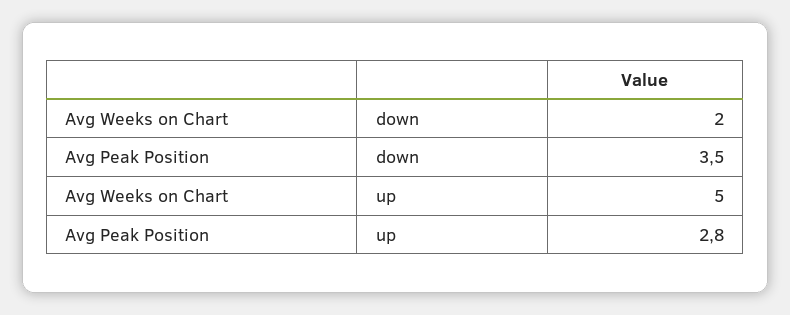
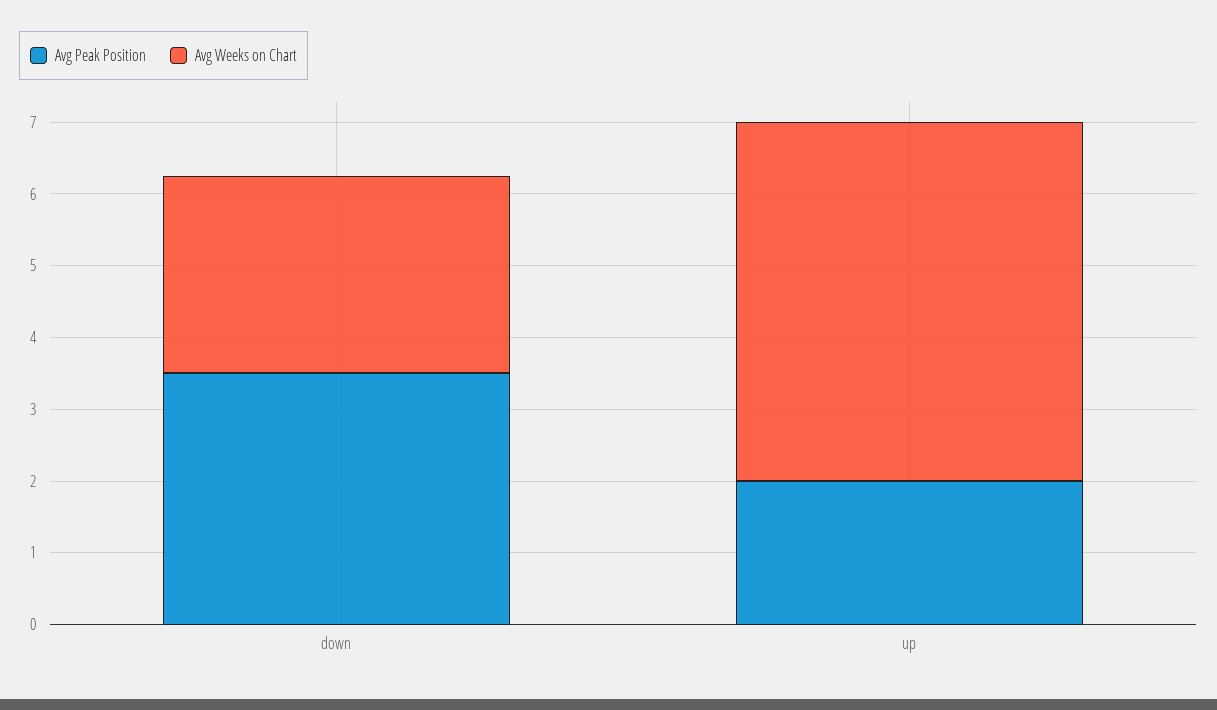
  {
    "Avg Weeks on Chart": {
-     "down": 2,
+     "down": 2.8,
      "up": 5
    },
    "Avg Peak Position": {
      "down": 3.5,
-     "up": 2.8
+     "up": 2
    }
  }

